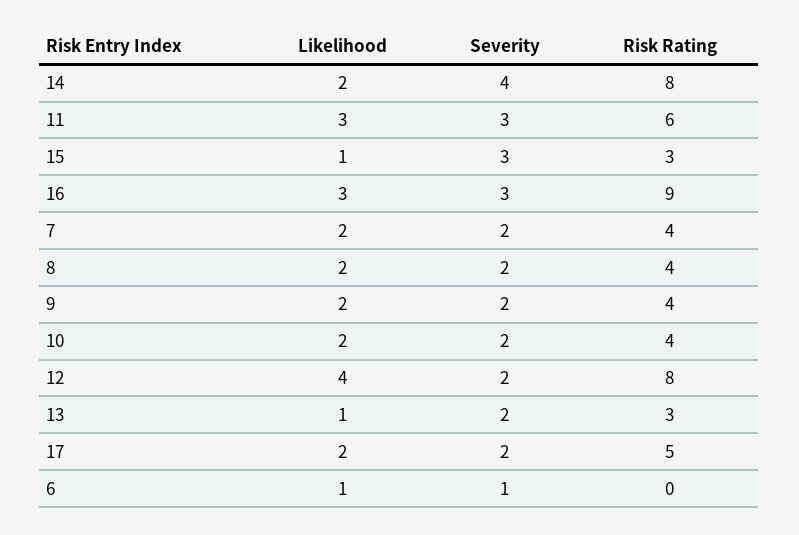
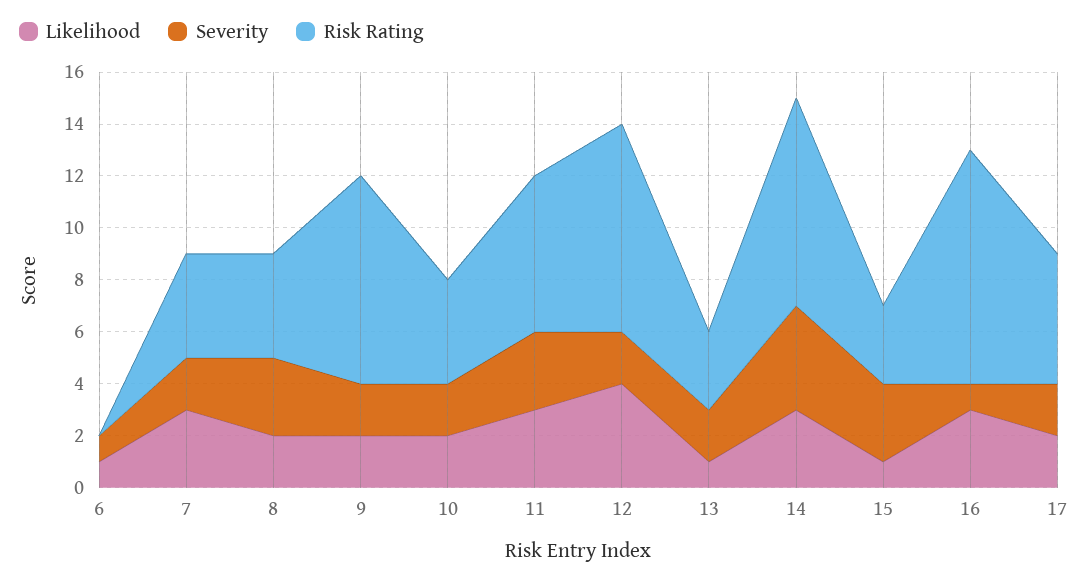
  {
    "Likelihood": {
-     "14": 2,
+     "14": 3,
      "11": 3,
      "15": 1,
      "16": 3,
-     "7": 2,
+     "7": 3,
      "8": 2,
      "9": 2,
      "10": 2,
      "12": 4,
      "13": 1,
      "17": 2,
      "6": 1
    },
    "Severity": {
      "14": 4,
      "11": 3,
      "15": 3,
-     "16": 3,
+     "16": 1,
      "7": 2,
-     "8": 2,
+     "8": 3,
      "9": 2,
      "10": 2,
      "12": 2,
      "13": 2,
      "17": 2,
      "6": 1
    },
    "Risk Rating": {
      "14": 8,
      "11": 6,
      "15": 3,
      "16": 9,
      "7": 4,
      "8": 4,
-     "9": 4,
+     "9": 8,
      "10": 4,
      "12": 8,
      "13": 3,
      "17": 5,
      "6": 0
    }
  }

